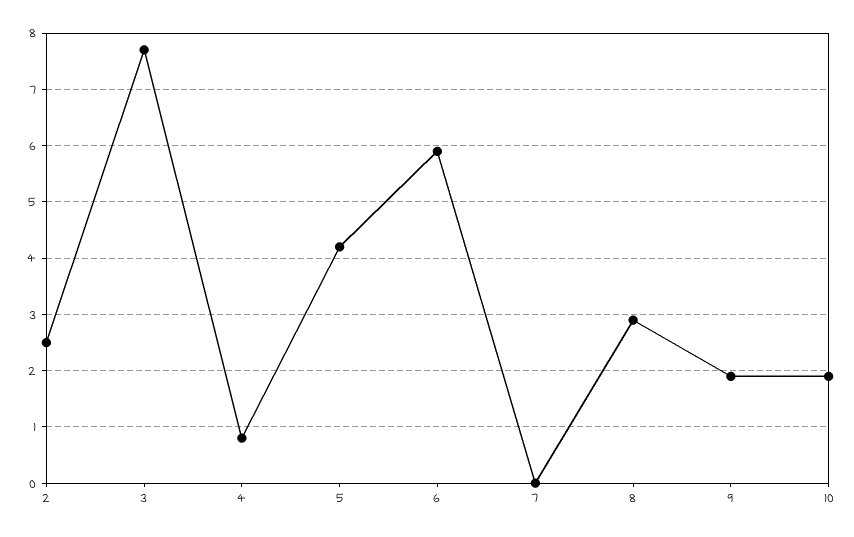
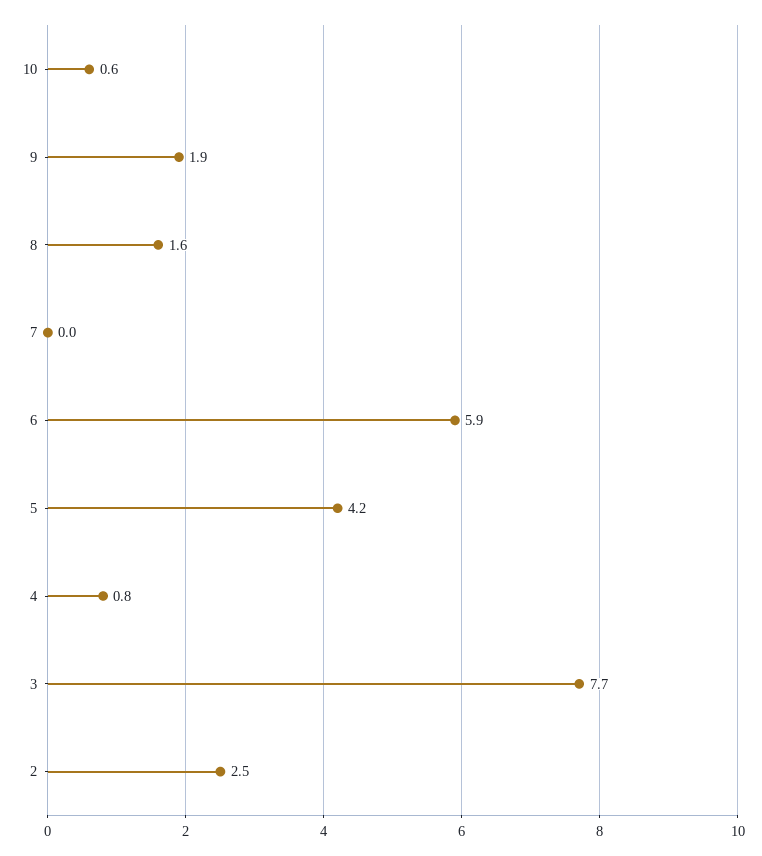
  {
    "2": 2.5,
    "3": 7.7,
    "4": 0.8,
    "5": 4.2,
    "6": 5.9,
    "7": 0,
-   "8": 3,
+   "8": 1.6,
    "9": 1.9,
-   "10": 2
+   "10": 0.6
  }

